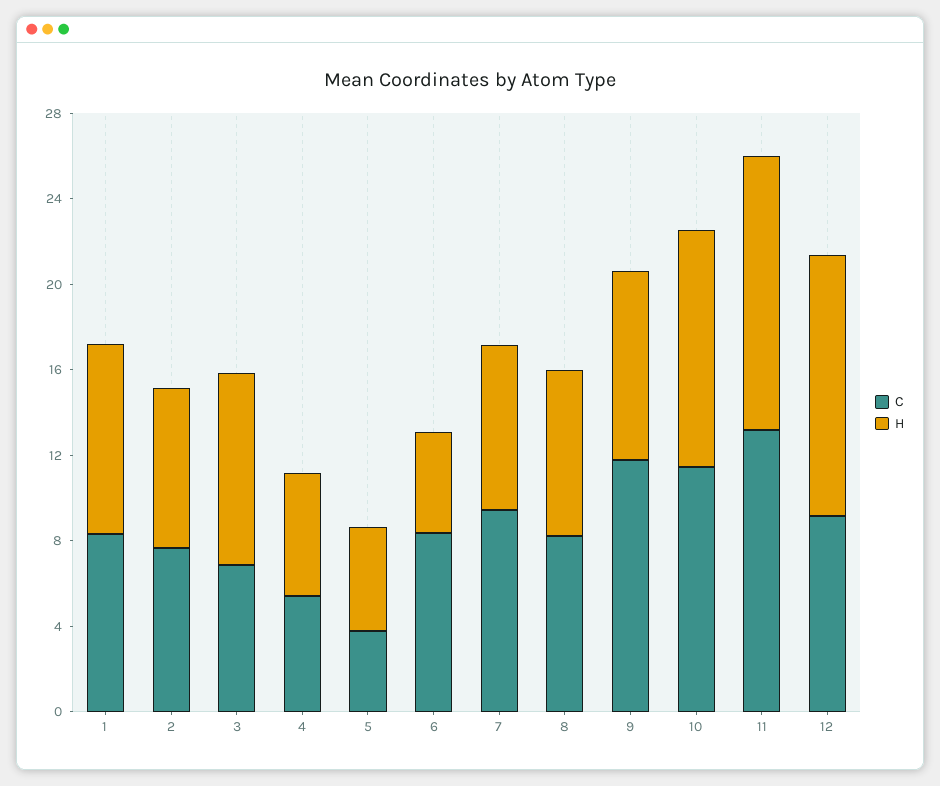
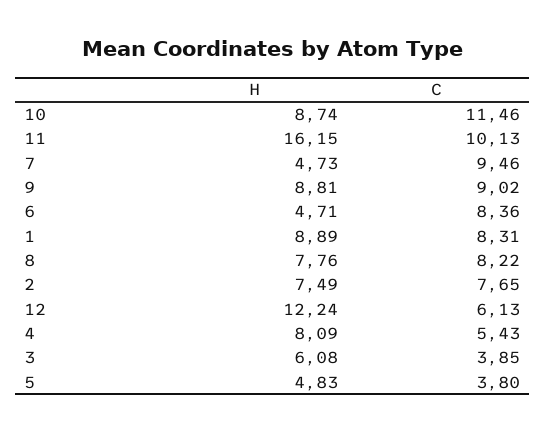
  {
    "C": {
      "1": 8.31,
      "2": 7.65,
-     "3": 7,
+     "3": 3.85,
      "4": 5.43,
      "5": 3.8,
      "6": 8.36,
      "7": 9.46,
      "8": 8.22,
-     "9": 12,
+     "9": 9.02,
      "10": 11.46,
-     "11": 13,
+     "11": 10.13,
-     "12": 9
+     "12": 6.13
    },
    "H": {
      "1": 8.89,
      "2": 7.49,
-     "3": 9,
+     "3": 6.08,
-     "4": 6,
+     "4": 8.09,
      "5": 4.83,
      "6": 4.71,
-     "7": 8,
+     "7": 4.73,
      "8": 7.76,
      "9": 8.81,
-     "10": 11,
+     "10": 8.74,
-     "11": 13,
+     "11": 16.15,
      "12": 12.24
    }
  }

